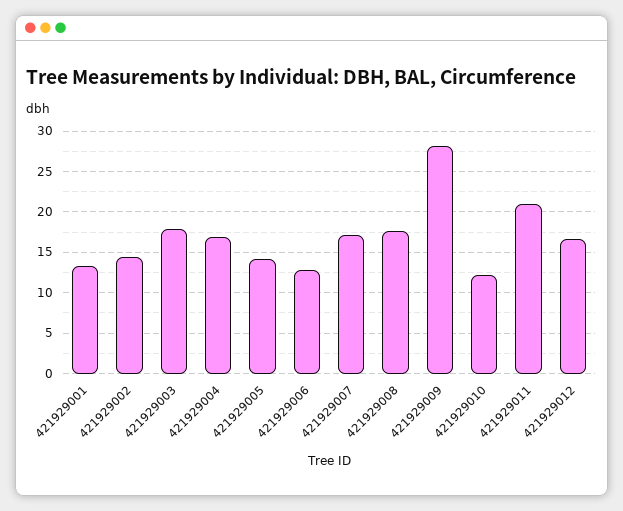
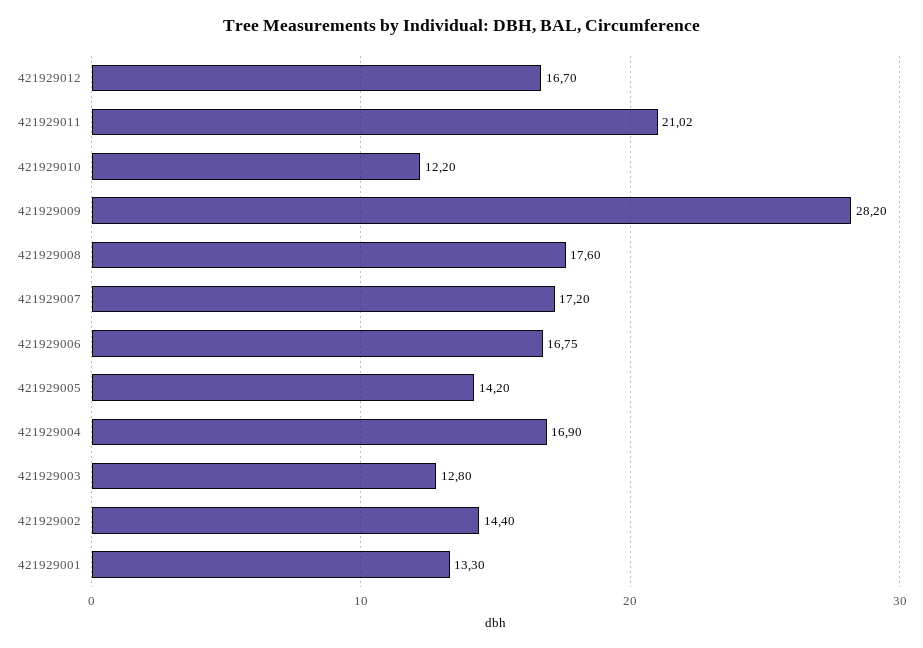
  {
    "421929001": 13.3,
    "421929002": 14.4,
-   "421929003": 18,
+   "421929003": 12.8,
    "421929004": 16.9,
    "421929005": 14.2,
-   "421929006": 13,
+   "421929006": 16.75,
    "421929007": 17.2,
    "421929008": 17.6,
    "421929009": 28.2,
    "421929010": 12.2,
    "421929011": 21.02,
    "421929012": 16.7
  }

